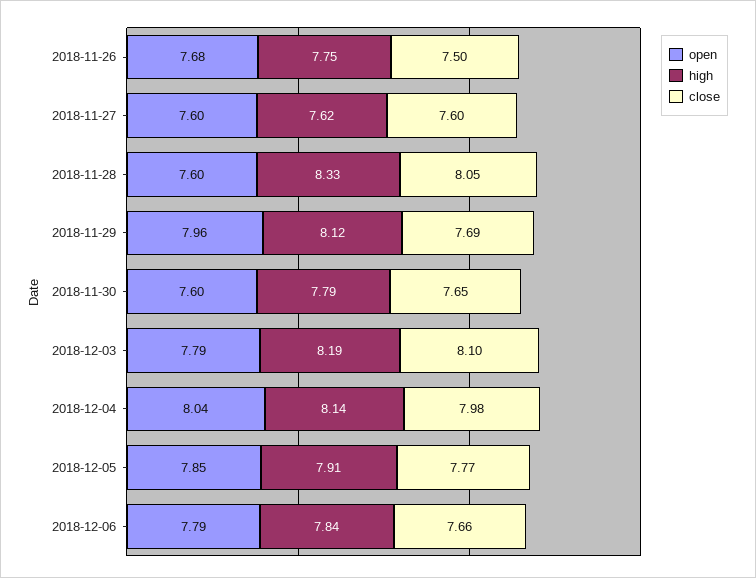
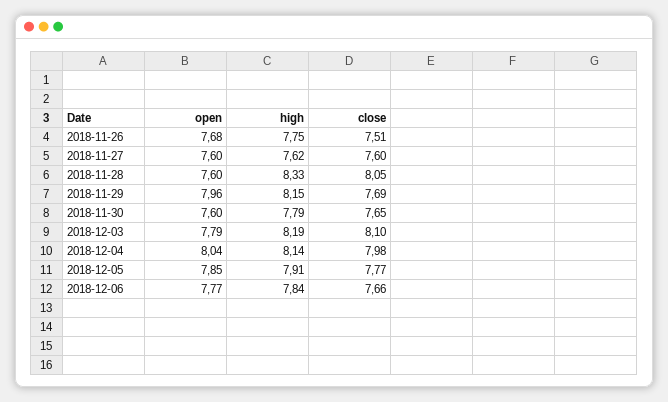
  {
    "open": {
      "2018-11-26": 7.68,
      "2018-11-27": 7.6,
      "2018-11-28": 7.6,
      "2018-11-29": 7.96,
      "2018-11-30": 7.6,
      "2018-12-03": 7.79,
      "2018-12-04": 8.04,
      "2018-12-05": 7.85,
-     "2018-12-06": 7.79
+     "2018-12-06": 7.77
    },
    "high": {
      "2018-11-26": 7.75,
      "2018-11-27": 7.62,
      "2018-11-28": 8.33,
-     "2018-11-29": 8.12,
+     "2018-11-29": 8.15,
      "2018-11-30": 7.79,
      "2018-12-03": 8.19,
      "2018-12-04": 8.14,
      "2018-12-05": 7.91,
      "2018-12-06": 7.84
    },
    "close": {
-     "2018-11-26": 7.5,
+     "2018-11-26": 7.51,
      "2018-11-27": 7.6,
      "2018-11-28": 8.05,
      "2018-11-29": 7.69,
      "2018-11-30": 7.65,
      "2018-12-03": 8.1,
      "2018-12-04": 7.98,
      "2018-12-05": 7.77,
      "2018-12-06": 7.66
    }
  }

